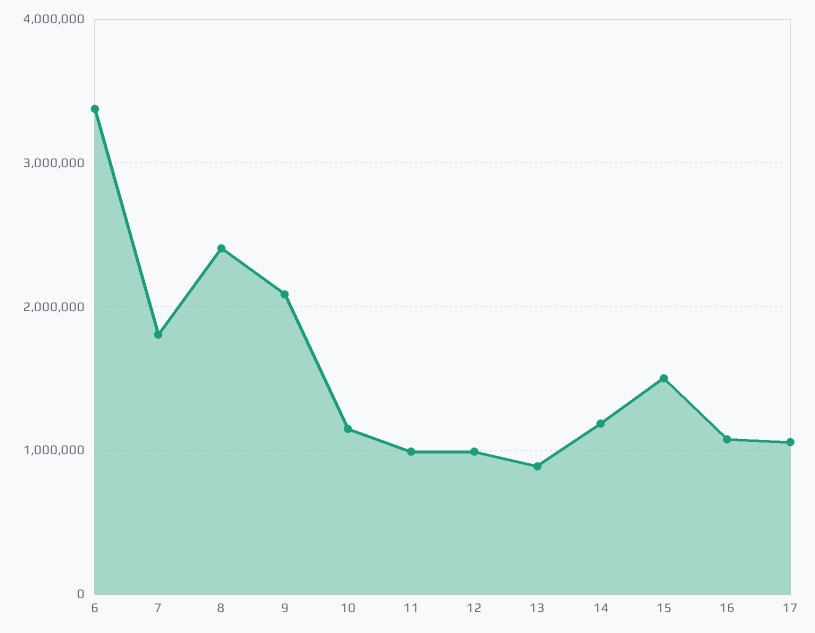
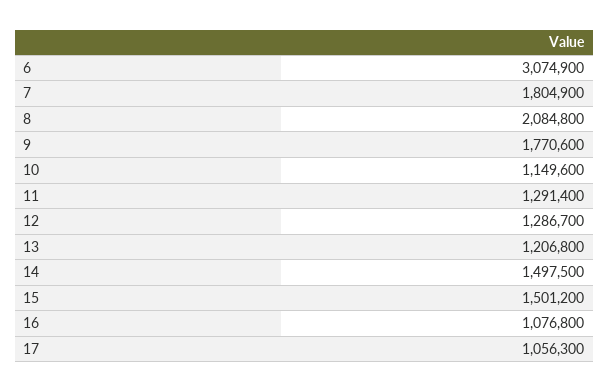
  {
-   "6": 3400000,
+   "6": 3074900,
    "7": 1804900,
-   "8": 2400000,
+   "8": 2084800,
-   "9": 2100000,
+   "9": 1770600,
    "10": 1149600,
-   "11": 1000000,
+   "11": 1291400,
-   "12": 1000000,
+   "12": 1286700,
-   "13": 900000,
+   "13": 1206800,
-   "14": 1200000,
+   "14": 1497500,
    "15": 1501200,
    "16": 1076800,
    "17": 1056300
  }

